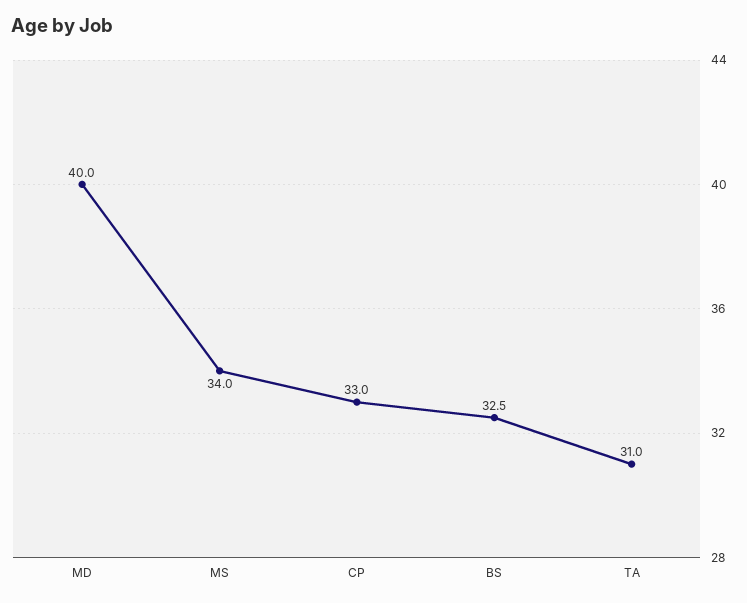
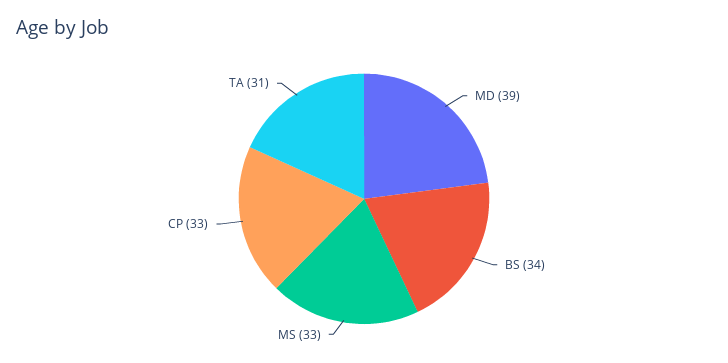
  {
-   "MD": 40,
+   "MD": 39,
-   "MS": 34,
+   "MS": 33,
    "CP": 33,
-   "BS": 32.5,
+   "BS": 34,
    "TA": 31
  }

